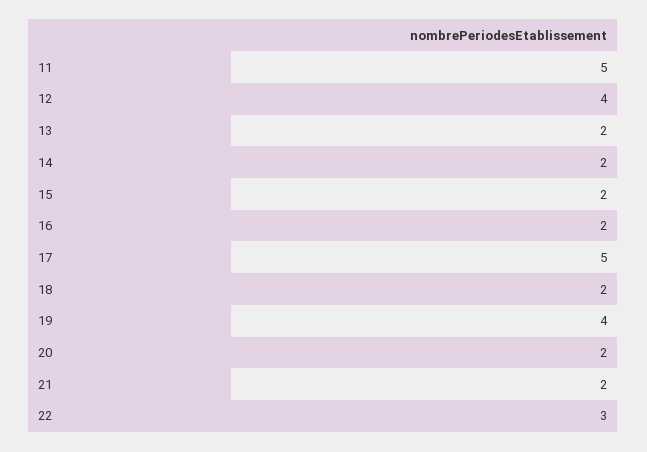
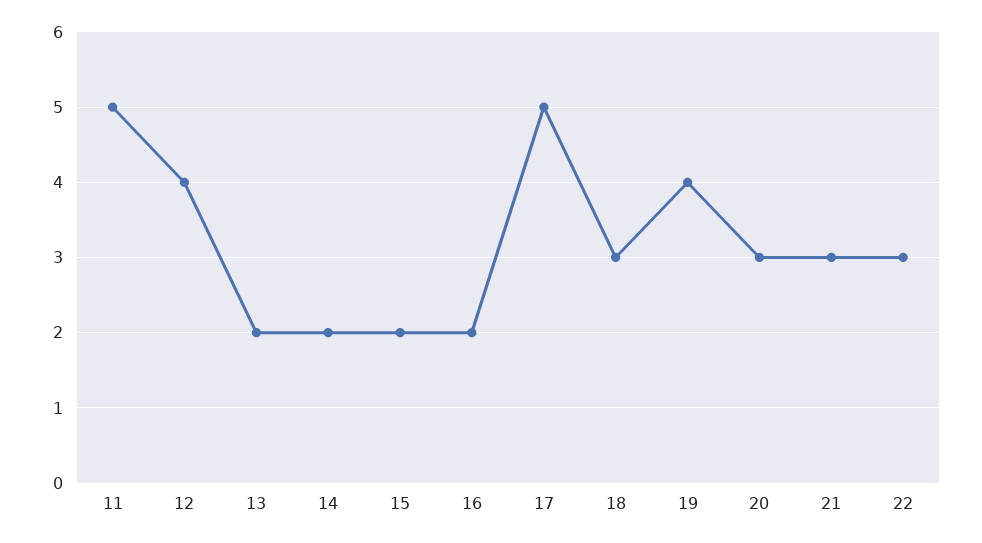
  {
    "11": 5,
    "12": 4,
    "13": 2,
    "14": 2,
    "15": 2,
    "16": 2,
    "17": 5,
-   "18": 2,
+   "18": 3,
    "19": 4,
-   "20": 2,
+   "20": 3,
-   "21": 2,
+   "21": 3,
    "22": 3
  }

